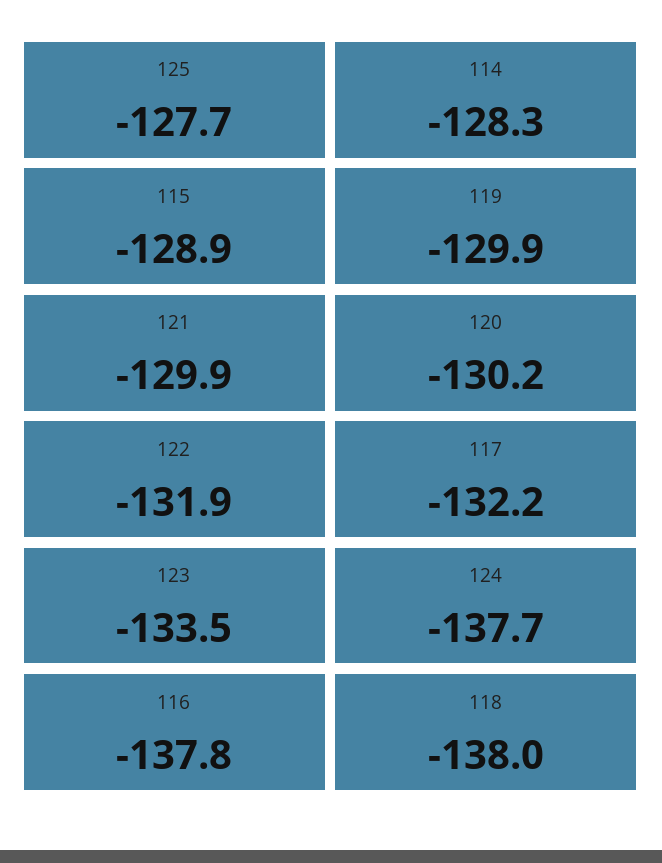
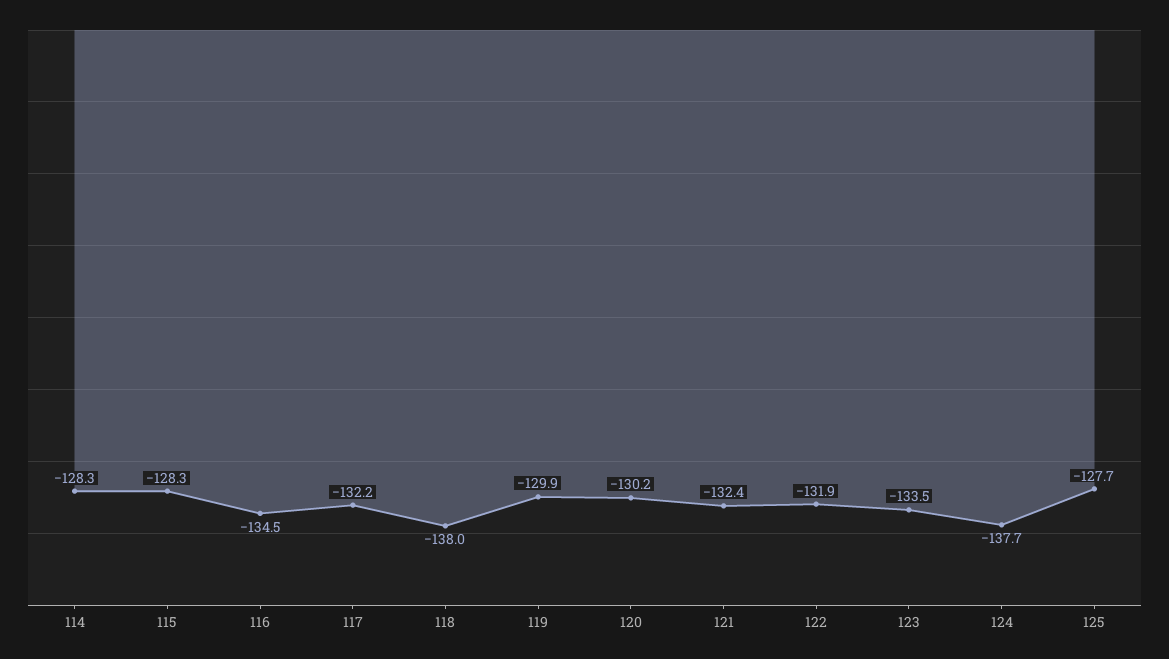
  {
    "125": -127.7,
    "114": -128.3,
-   "115": -128.9,
+   "115": -128.3,
    "119": -129.9,
-   "121": -129.9,
+   "121": -132.4,
    "120": -130.2,
    "122": -131.9,
    "117": -132.2,
    "123": -133.5,
    "124": -137.7,
-   "116": -137.8,
+   "116": -134.5,
    "118": -138
  }

